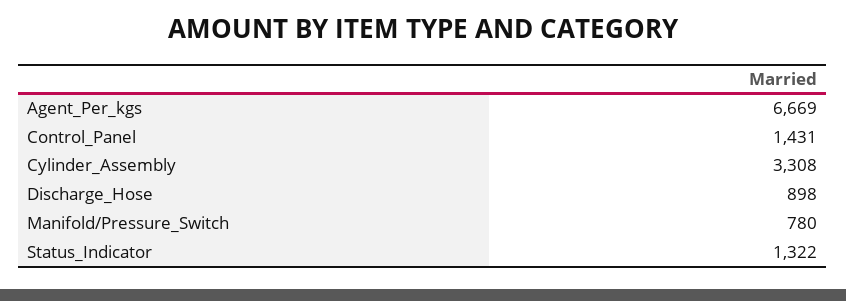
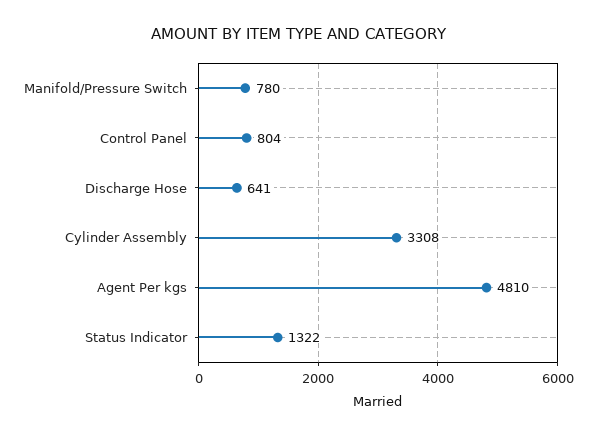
  {
-   "Agent_Per_kgs": 6669,
+   "Agent_Per_kgs": 4810,
-   "Control_Panel": 1431,
+   "Control_Panel": 804,
    "Cylinder_Assembly": 3308,
-   "Discharge_Hose": 898,
+   "Discharge_Hose": 641,
    "Manifold/Pressure_Switch": 780,
    "Status_Indicator": 1322
  }

